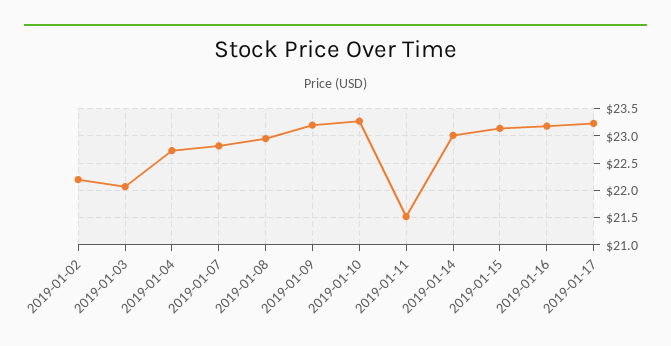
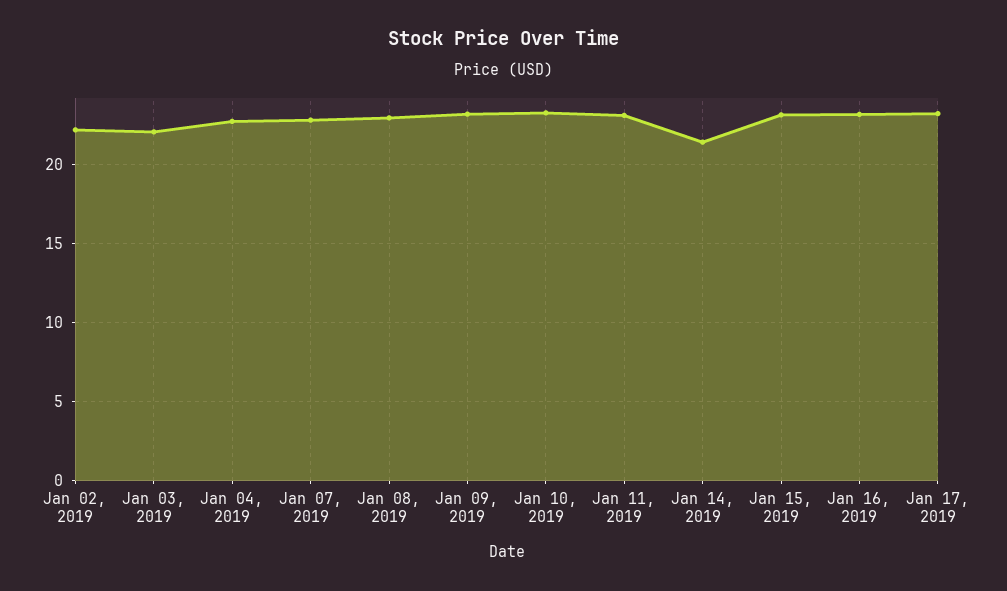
  {
    "2019-01-02": 22.25,
    "2019-01-03": 22,
    "2019-01-04": 22.75,
    "2019-01-07": 22.75,
    "2019-01-08": 23,
    "2019-01-09": 23.25,
    "2019-01-10": 23.25,
-   "2019-01-11": 21.5,
+   "2019-01-11": 23,
-   "2019-01-14": 23,
+   "2019-01-14": 21.5,
    "2019-01-15": 23.25,
    "2019-01-16": 23.25,
    "2019-01-17": 23.25
  }

